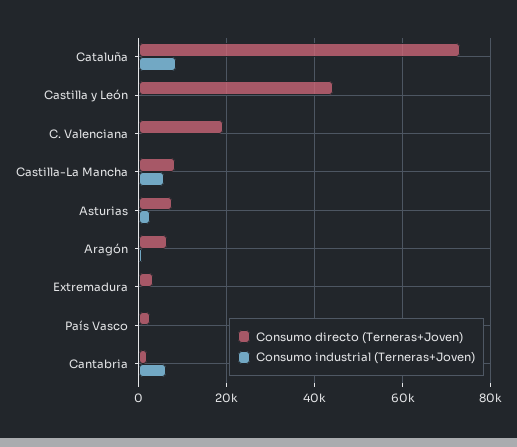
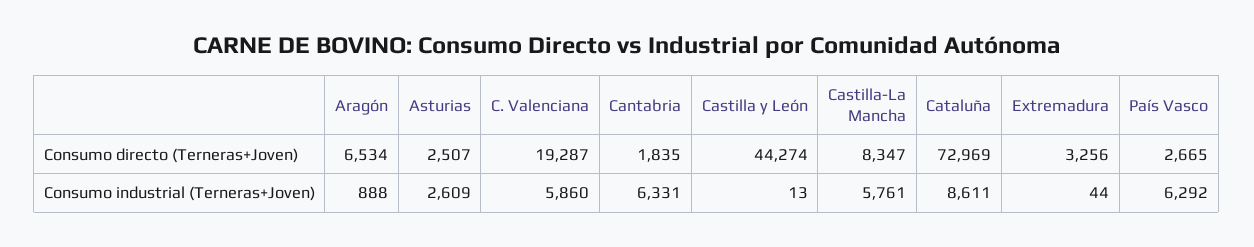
  {
    "Consumo directo (Terneras+Joven)": {
      "Cataluña": 72969,
      "Castilla y León": 44274,
      "C. Valenciana": 19287,
      "Castilla-La Mancha": 8347,
-     "Asturias": 8000,
+     "Asturias": 2507,
      "Aragón": 6534,
      "Extremadura": 3256,
      "País Vasco": 2665,
      "Cantabria": 1835
    },
    "Consumo industrial (Terneras+Joven)": {
      "Cataluña": 8611,
      "Castilla y León": 13,
-     "C. Valenciana": 0,
+     "C. Valenciana": 5860,
      "Castilla-La Mancha": 5761,
      "Asturias": 2609,
      "Aragón": 888,
      "Extremadura": 44,
-     "País Vasco": 0,
+     "País Vasco": 6292,
      "Cantabria": 6331
    }
  }

